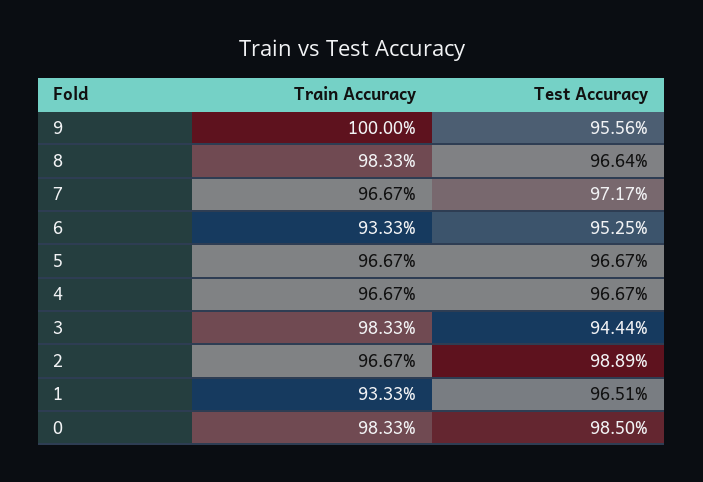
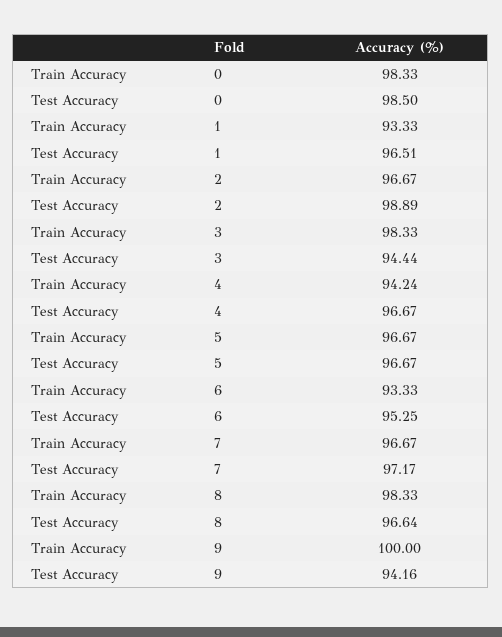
  {
    "Train Accuracy": {
      "9": 100,
      "8": 98.33,
      "7": 96.67,
      "6": 93.33,
      "5": 96.67,
-     "4": 96.67,
+     "4": 94.24,
      "3": 98.33,
      "2": 96.67,
      "1": 93.33,
      "0": 98.33
    },
    "Test Accuracy": {
-     "9": 95.56,
+     "9": 94.16,
      "8": 96.64,
      "7": 97.17,
      "6": 95.25,
      "5": 96.67,
      "4": 96.67,
      "3": 94.44,
      "2": 98.89,
      "1": 96.51,
      "0": 98.5
    }
  }

